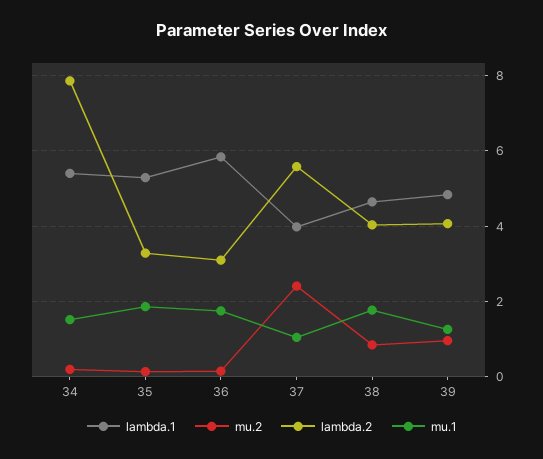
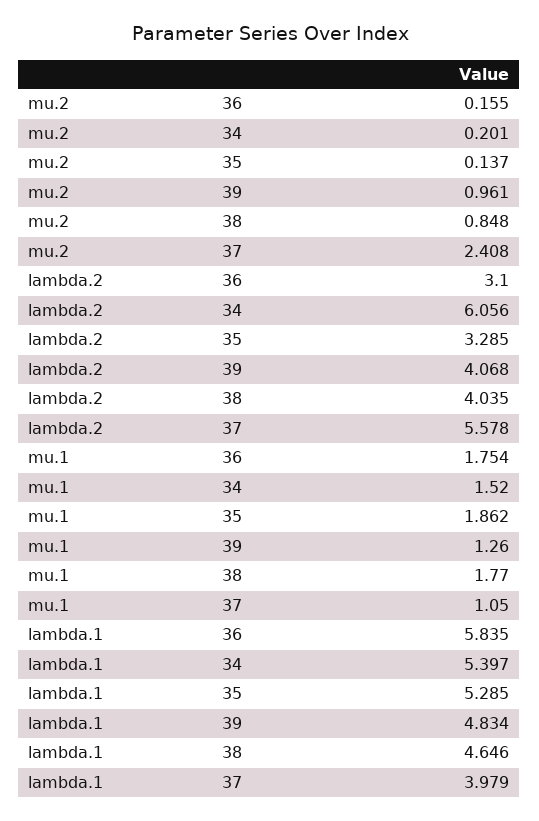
  {
    "lambda.1": {
      "34": 5.397,
      "35": 5.285,
      "36": 5.835,
      "37": 3.979,
      "38": 4.646,
      "39": 4.834
    },
    "mu.2": {
      "34": 0.201,
      "35": 0.137,
      "36": 0.155,
      "37": 2.408,
      "38": 0.848,
      "39": 0.961
    },
    "lambda.2": {
-     "34": 7.8,
+     "34": 6.056,
      "35": 3.285,
      "36": 3.1,
      "37": 5.578,
      "38": 4.035,
      "39": 4.068
    },
    "mu.1": {
      "34": 1.52,
      "35": 1.862,
      "36": 1.754,
      "37": 1.05,
      "38": 1.77,
      "39": 1.26
    }
  }

